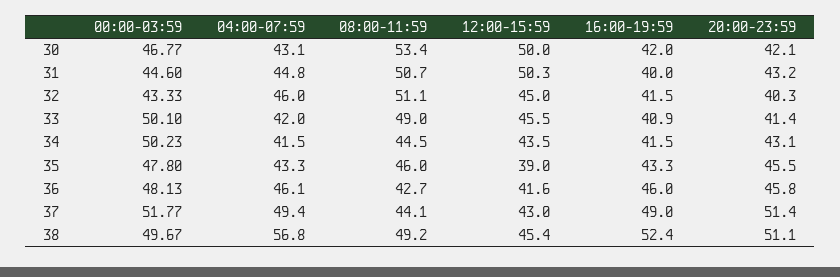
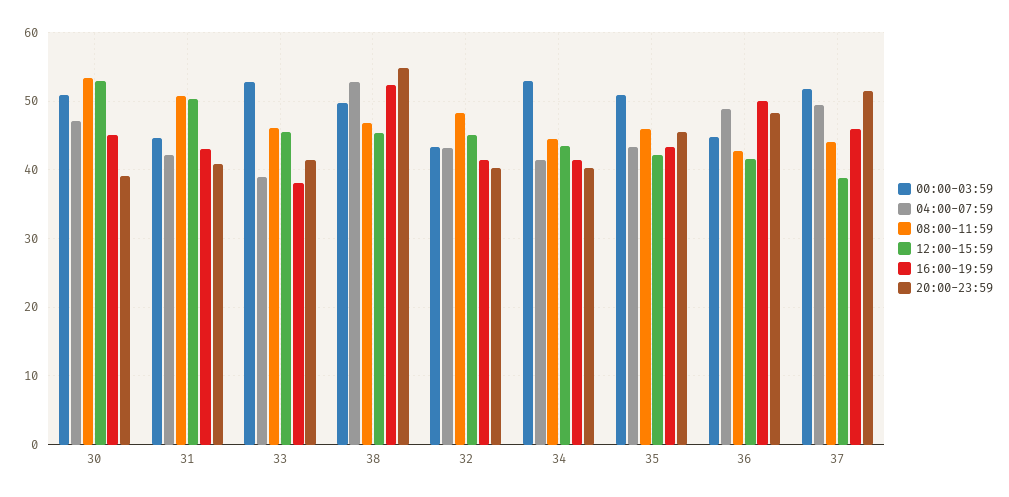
  {
    "00:00-03:59": {
-     "30": 46.77,
+     "30": 51,
      "31": 44.6,
      "32": 43.33,
-     "33": 50.1,
+     "33": 53,
-     "34": 50.23,
+     "34": 53,
-     "35": 47.8,
+     "35": 51,
-     "36": 48.13,
+     "36": 45,
      "37": 51.77,
      "38": 49.67
    },
    "04:00-07:59": {
-     "30": 43.1,
+     "30": 47,
-     "31": 44.8,
+     "31": 42,
-     "32": 46,
+     "32": 43,
-     "33": 42,
+     "33": 39,
      "34": 41.5,
      "35": 43.3,
-     "36": 46.1,
+     "36": 49,
      "37": 49.4,
-     "38": 56.8
+     "38": 53
    },
    "08:00-11:59": {
      "30": 53.4,
      "31": 50.7,
-     "32": 51.1,
+     "32": 48,
-     "33": 49,
+     "33": 46,
      "34": 44.5,
      "35": 46,
      "36": 42.7,
      "37": 44.1,
-     "38": 49.2
+     "38": 47
    },
    "12:00-15:59": {
-     "30": 50,
+     "30": 53,
      "31": 50.3,
      "32": 45,
      "33": 45.5,
      "34": 43.5,
-     "35": 39,
+     "35": 42,
      "36": 41.6,
-     "37": 43,
+     "37": 39,
      "38": 45.4
    },
    "16:00-19:59": {
-     "30": 42,
+     "30": 45,
-     "31": 40,
+     "31": 43,
      "32": 41.5,
-     "33": 40.9,
+     "33": 38,
      "34": 41.5,
      "35": 43.3,
-     "36": 46,
+     "36": 50,
-     "37": 49,
+     "37": 46,
      "38": 52.4
    },
    "20:00-23:59": {
-     "30": 42.1,
+     "30": 39,
-     "31": 43.2,
+     "31": 41,
      "32": 40.3,
      "33": 41.4,
-     "34": 43.1,
+     "34": 40,
      "35": 45.5,
-     "36": 45.8,
+     "36": 48,
      "37": 51.4,
-     "38": 51.1
+     "38": 55
    }
  }

